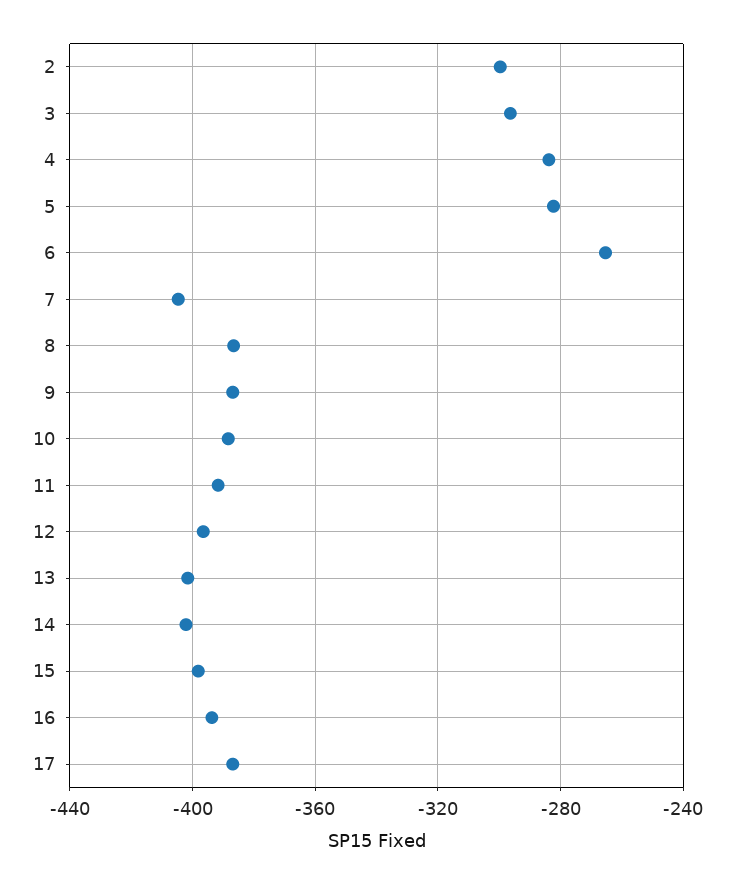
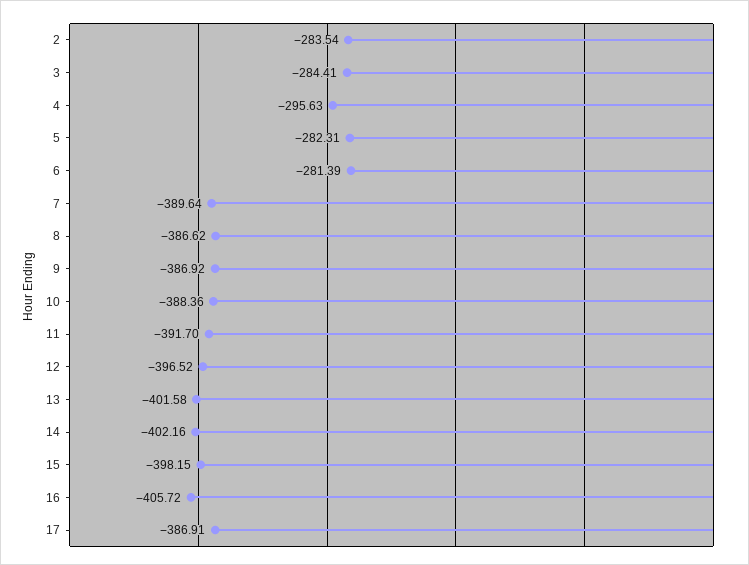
  {
-   "2": -300,
+   "2": -283.54,
-   "3": -295,
+   "3": -284.41,
-   "4": -285,
+   "4": -295.63,
    "5": -282.31,
-   "6": -265,
+   "6": -281.39,
-   "7": -405,
+   "7": -389.64,
    "8": -386.62,
    "9": -386.92,
    "10": -388.36,
    "11": -391.7,
    "12": -396.52,
    "13": -401.58,
    "14": -402.16,
    "15": -398.15,
-   "16": -395,
+   "16": -405.72,
    "17": -386.91
  }

